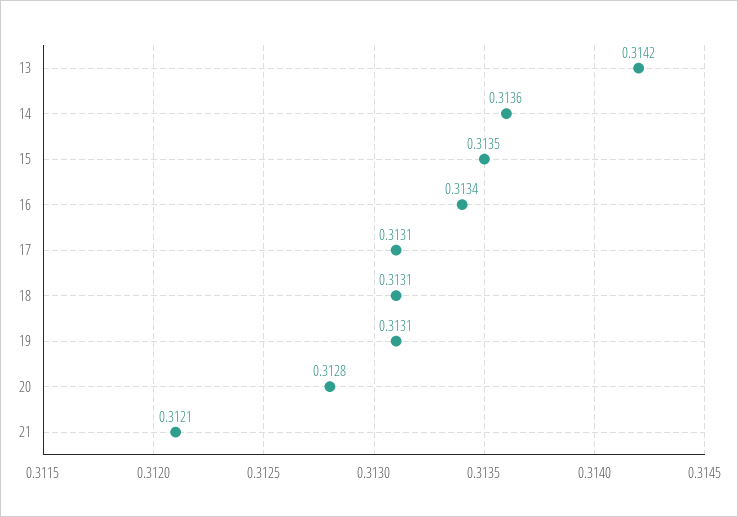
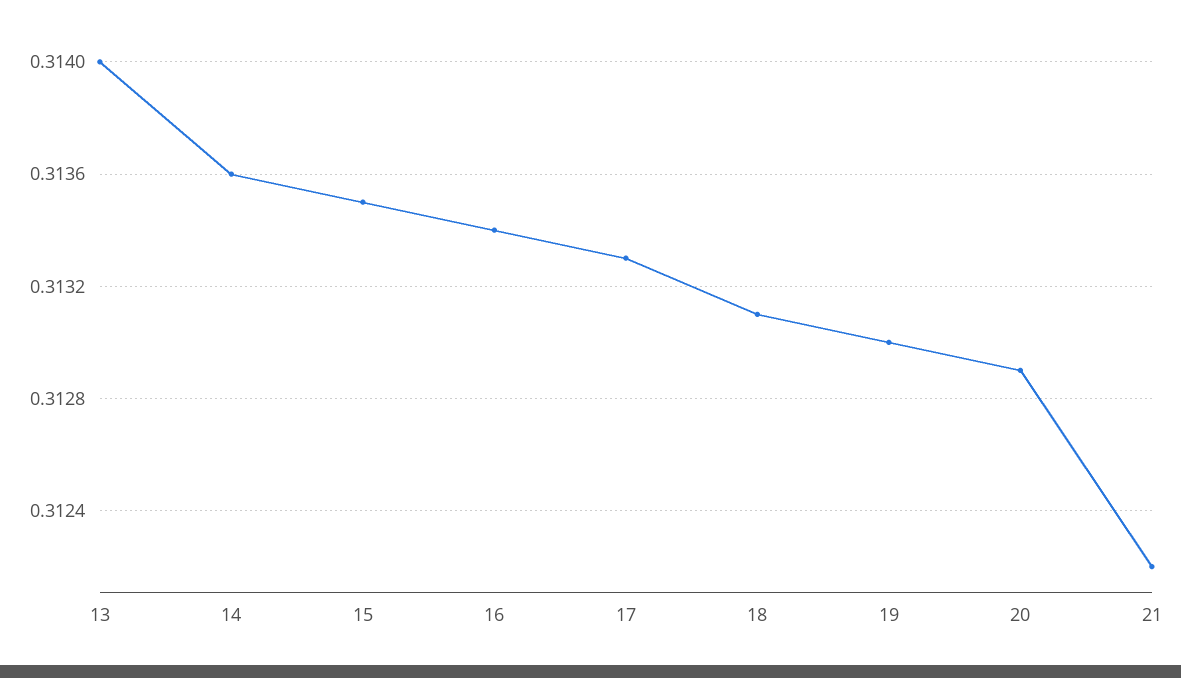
  {
-   "13": 0.3142,
+   "13": 0.314,
    "14": 0.3136,
    "15": 0.3135,
    "16": 0.3134,
-   "17": 0.3131,
+   "17": 0.3133,
    "18": 0.3131,
-   "19": 0.3131,
+   "19": 0.313,
-   "20": 0.3128,
+   "20": 0.3129,
-   "21": 0.3121
+   "21": 0.3122
  }

